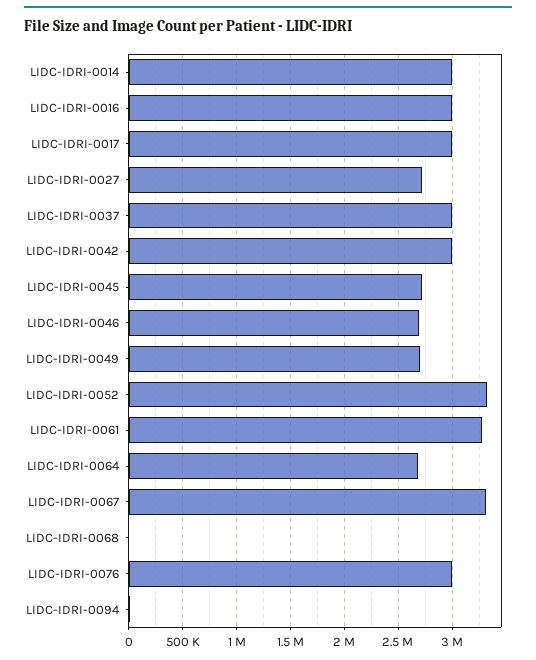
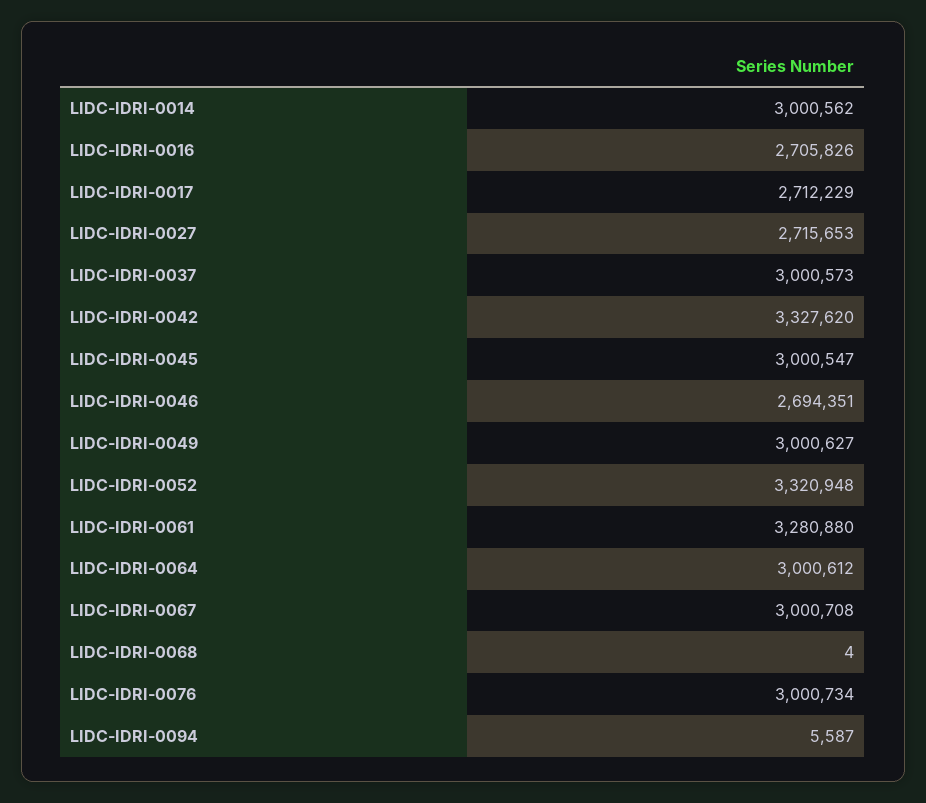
  {
    "LIDC-IDRI-0014": 3000562,
-   "LIDC-IDRI-0016": 3000000,
+   "LIDC-IDRI-0016": 2705826,
-   "LIDC-IDRI-0017": 3000000,
+   "LIDC-IDRI-0017": 2712229,
    "LIDC-IDRI-0027": 2715653,
    "LIDC-IDRI-0037": 3000573,
-   "LIDC-IDRI-0042": 3000000,
+   "LIDC-IDRI-0042": 3327620,
-   "LIDC-IDRI-0045": 2700000,
+   "LIDC-IDRI-0045": 3000547,
    "LIDC-IDRI-0046": 2694351,
-   "LIDC-IDRI-0049": 2700000,
+   "LIDC-IDRI-0049": 3000627,
    "LIDC-IDRI-0052": 3320948,
    "LIDC-IDRI-0061": 3280880,
-   "LIDC-IDRI-0064": 2700000,
+   "LIDC-IDRI-0064": 3000612,
-   "LIDC-IDRI-0067": 3300000,
+   "LIDC-IDRI-0067": 3000708,
    "LIDC-IDRI-0068": 4,
    "LIDC-IDRI-0076": 3000734,
    "LIDC-IDRI-0094": 5587
  }

